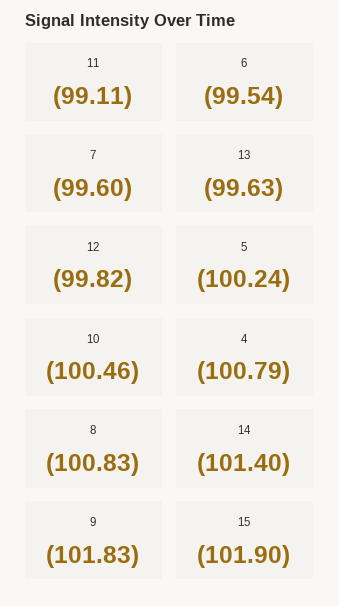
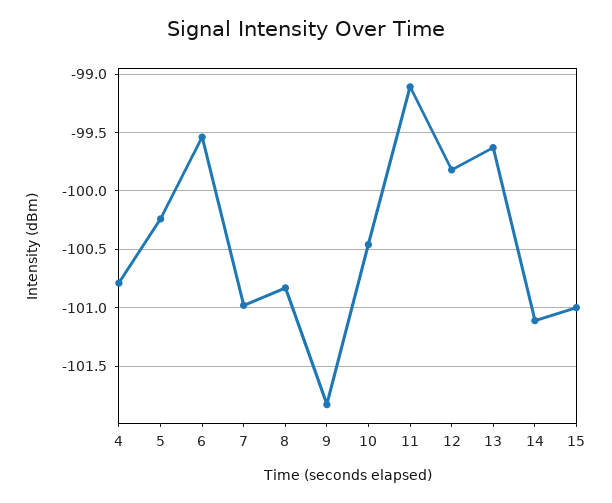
  {
    "11": -99.11,
    "6": -99.54,
-   "7": -99.6,
+   "7": -101,
    "13": -99.63,
    "12": -99.82,
    "5": -100.24,
    "10": -100.46,
    "4": -100.79,
    "8": -100.83,
-   "14": -101.4,
+   "14": -101.1,
    "9": -101.83,
-   "15": -101.9
+   "15": -101
  }

